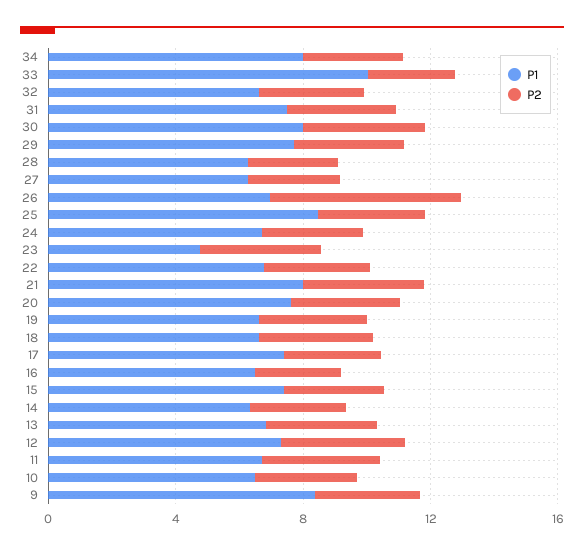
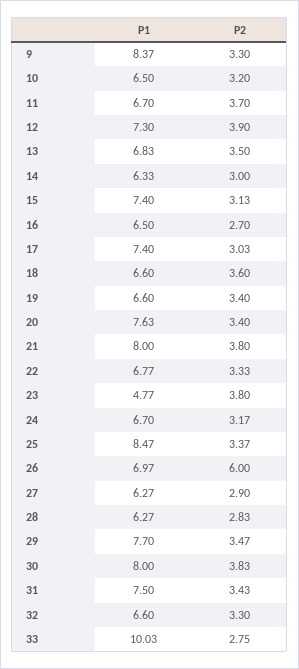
  {
    "P1": {
-     "34": 8,
      "33": 10.03,
      "32": 6.6,
      "31": 7.5,
      "30": 8,
      "29": 7.7,
      "28": 6.27,
      "27": 6.27,
      "26": 6.97,
      "25": 8.47,
      "24": 6.7,
      "23": 4.77,
      "22": 6.77,
      "21": 8,
      "20": 7.63,
      "19": 6.6,
      "18": 6.6,
      "17": 7.4,
      "16": 6.5,
      "15": 7.4,
      "14": 6.33,
      "13": 6.83,
      "12": 7.3,
      "11": 6.7,
      "10": 6.5,
      "9": 8.37
    },
    "P2": {
-     "34": 3,
      "33": 2.75,
      "32": 3.3,
      "31": 3.43,
      "30": 3.83,
      "29": 3.47,
      "28": 2.83,
      "27": 2.9,
      "26": 6,
      "25": 3.37,
      "24": 3.17,
      "23": 3.8,
      "22": 3.33,
      "21": 3.8,
      "20": 3.4,
      "19": 3.4,
      "18": 3.6,
      "17": 3.03,
      "16": 2.7,
      "15": 3.13,
      "14": 3,
      "13": 3.5,
      "12": 3.9,
      "11": 3.7,
      "10": 3.2,
      "9": 3.3
    }
  }

